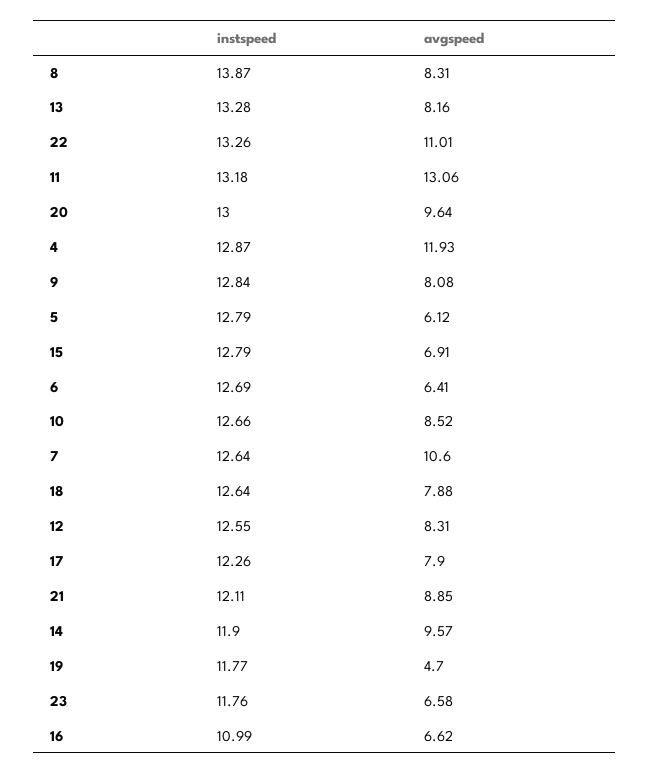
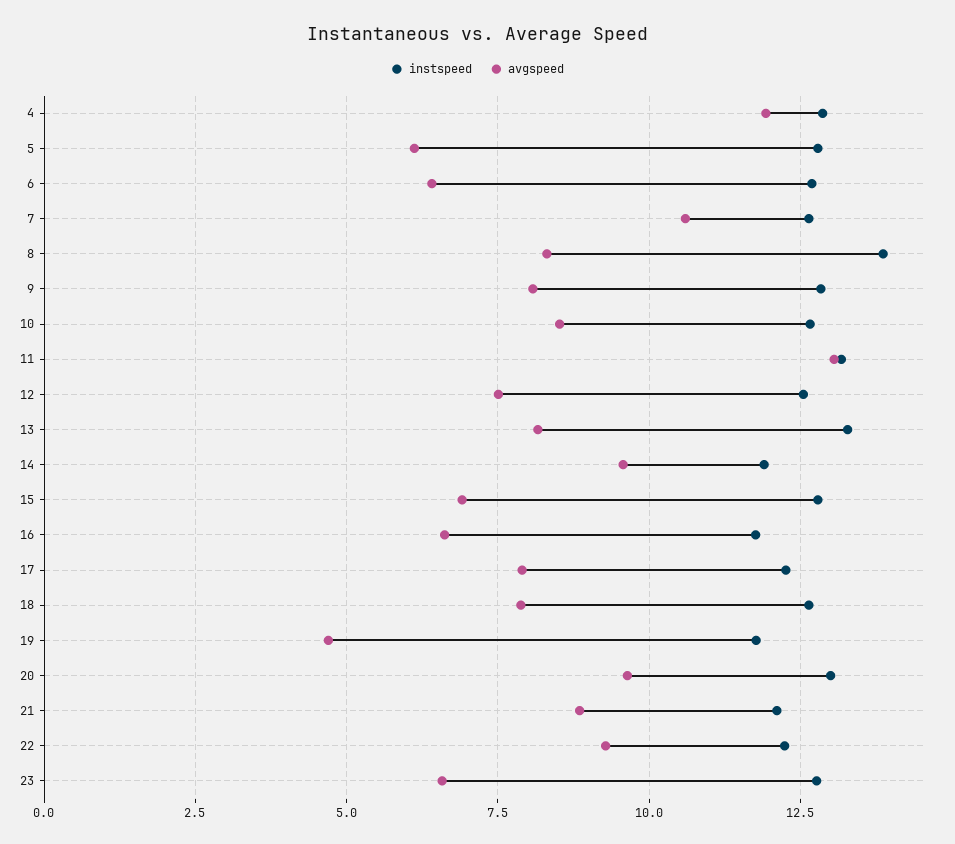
  {
    "instspeed": {
      "8": 13.87,
      "13": 13.28,
-     "22": 13.26,
+     "22": 12.25,
      "11": 13.18,
      "20": 13,
      "4": 12.87,
      "9": 12.84,
      "5": 12.79,
      "15": 12.79,
      "6": 12.69,
      "10": 12.66,
      "7": 12.64,
      "18": 12.64,
      "12": 12.55,
      "17": 12.26,
      "21": 12.11,
      "14": 11.9,
      "19": 11.77,
-     "23": 11.76,
+     "23": 12.75,
-     "16": 10.99
+     "16": 11.75
    },
    "avgspeed": {
      "8": 8.31,
      "13": 8.16,
-     "22": 11.01,
+     "22": 9.25,
      "11": 13.06,
      "20": 9.64,
      "4": 11.93,
      "9": 8.08,
      "5": 6.12,
      "15": 6.91,
      "6": 6.41,
      "10": 8.52,
      "7": 10.6,
      "18": 7.88,
-     "12": 8.31,
+     "12": 7.5,
      "17": 7.9,
      "21": 8.85,
      "14": 9.57,
      "19": 4.7,
      "23": 6.58,
      "16": 6.62
    }
  }

